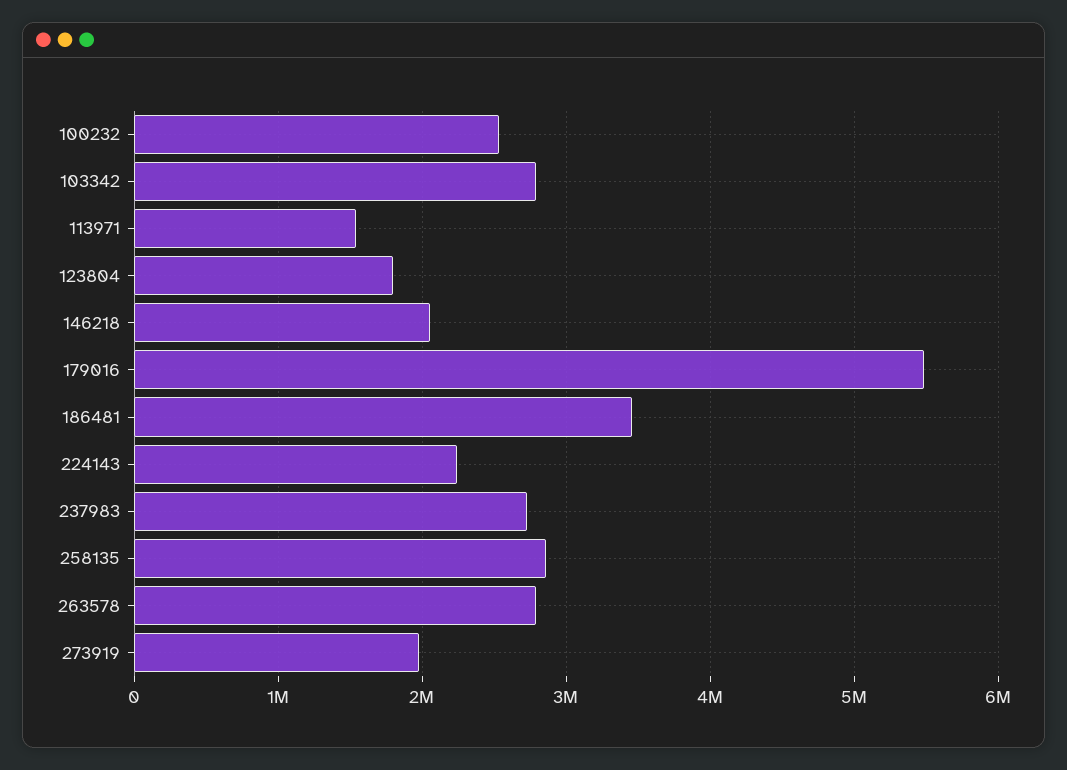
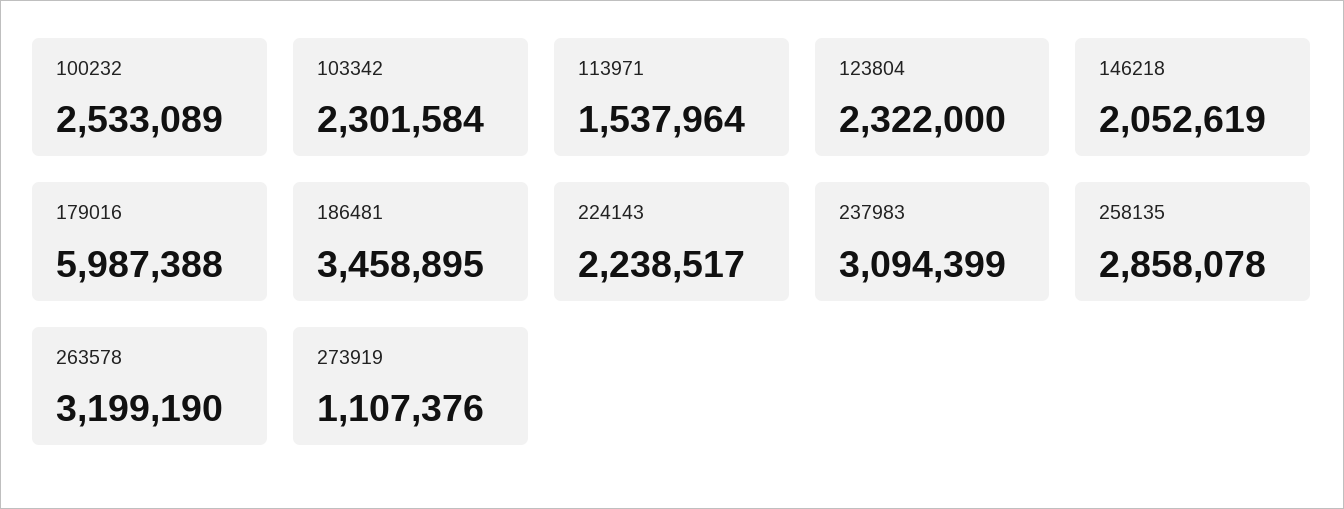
  {
    "100232": 2533089,
-   "103342": 2800000,
+   "103342": 2301584,
    "113971": 1537964,
-   "123804": 1800000,
+   "123804": 2322000,
    "146218": 2052619,
-   "179016": 5500000,
+   "179016": 5987388,
    "186481": 3458895,
    "224143": 2238517,
-   "237983": 2700000,
+   "237983": 3094399,
    "258135": 2858078,
-   "263578": 2800000,
+   "263578": 3199190,
-   "273919": 2000000
+   "273919": 1107376
  }

